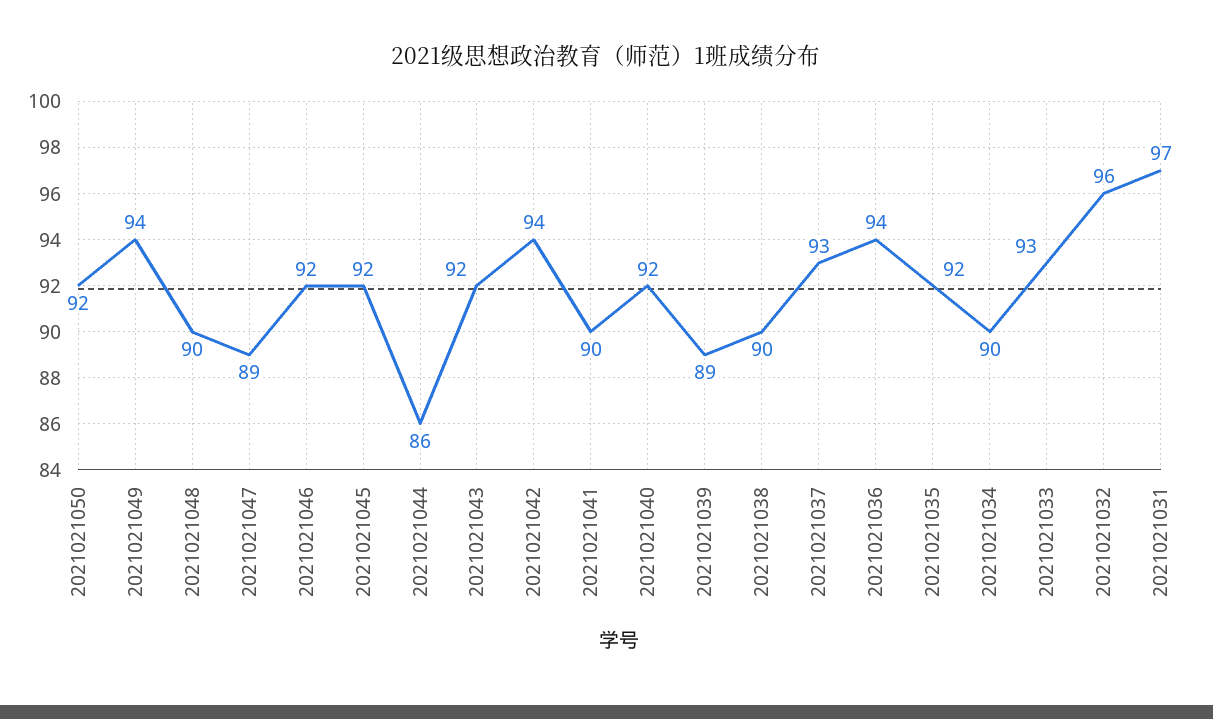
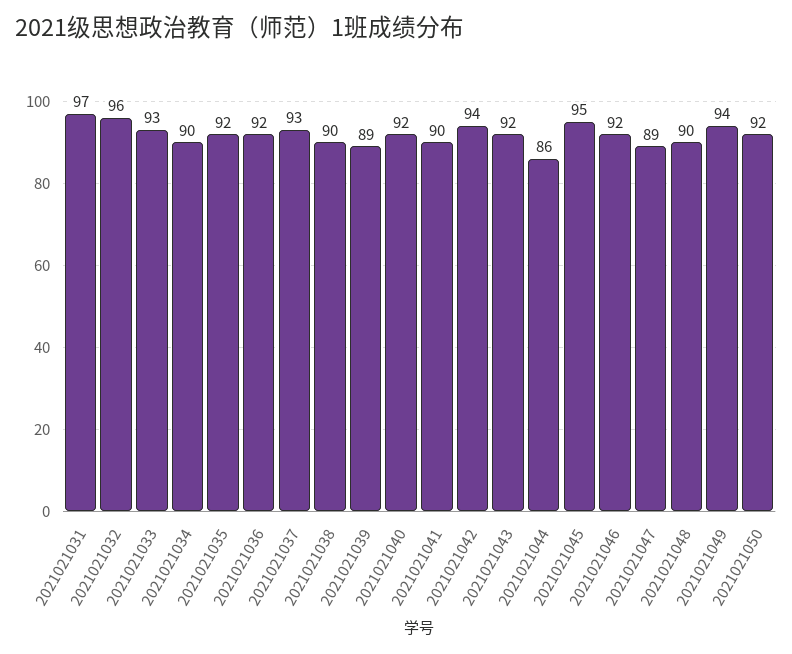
  {
    "2021021050": 92,
    "2021021049": 94,
    "2021021048": 90,
    "2021021047": 89,
    "2021021046": 92,
-   "2021021045": 92,
+   "2021021045": 95,
    "2021021044": 86,
    "2021021043": 92,
    "2021021042": 94,
    "2021021041": 90,
    "2021021040": 92,
    "2021021039": 89,
    "2021021038": 90,
    "2021021037": 93,
-   "2021021036": 94,
+   "2021021036": 92,
    "2021021035": 92,
    "2021021034": 90,
    "2021021033": 93,
    "2021021032": 96,
    "2021021031": 97
  }

